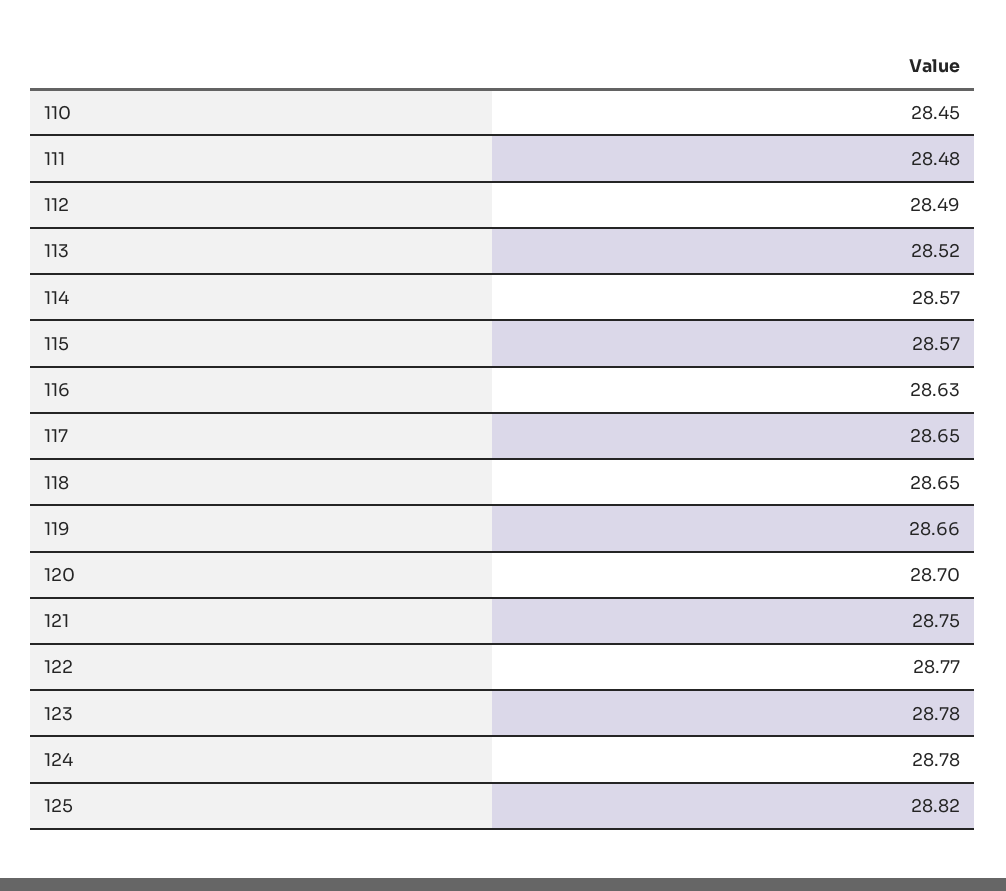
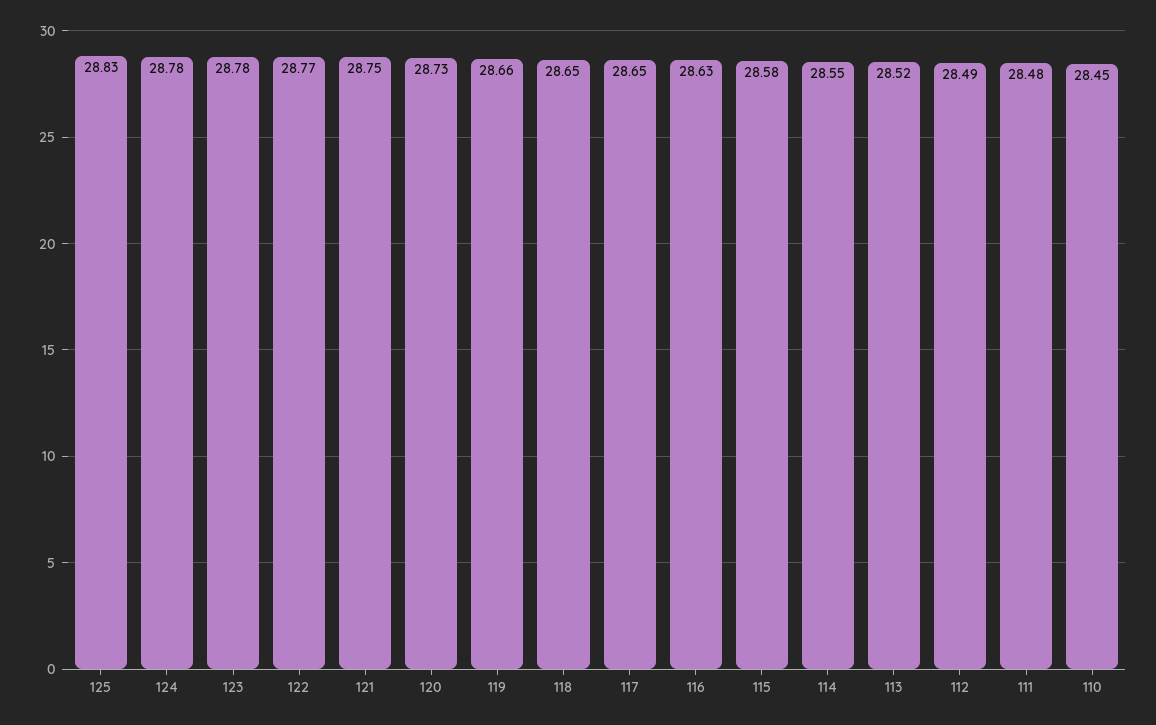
  {
    "110": 28.45,
    "111": 28.48,
    "112": 28.49,
    "113": 28.52,
-   "114": 28.57,
+   "114": 28.55,
-   "115": 28.57,
+   "115": 28.58,
    "116": 28.63,
    "117": 28.65,
    "118": 28.65,
    "119": 28.66,
-   "120": 28.7,
+   "120": 28.73,
    "121": 28.75,
    "122": 28.77,
    "123": 28.78,
    "124": 28.78,
-   "125": 28.82
+   "125": 28.83
  }

